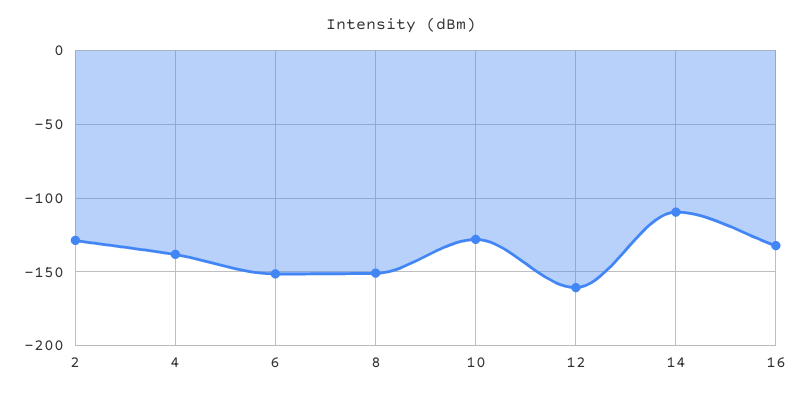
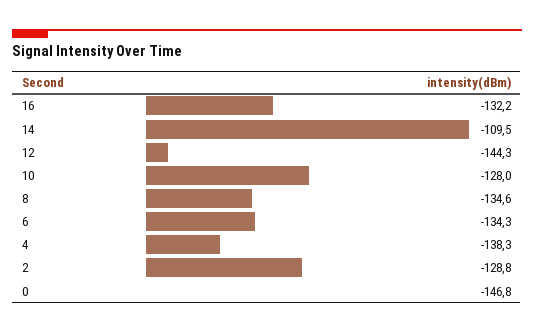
  {
    "2": -128.8,
    "4": -138.3,
-   "6": -150,
+   "6": -134.3,
-   "8": -150,
+   "8": -134.6,
    "10": -128,
-   "12": -160,
+   "12": -144.3,
    "14": -109.5,
-   "16": -132.2
+   "16": -132.2,
+   "0": -146.8
  }

